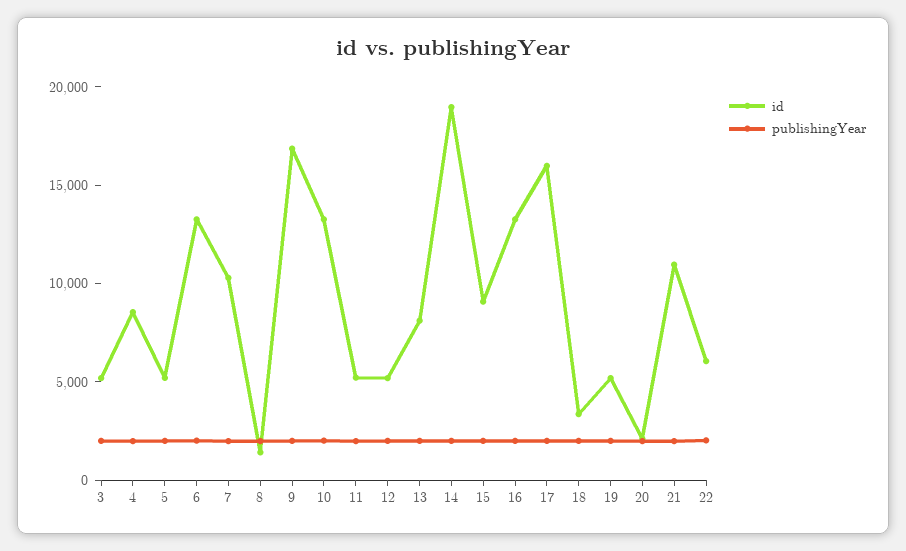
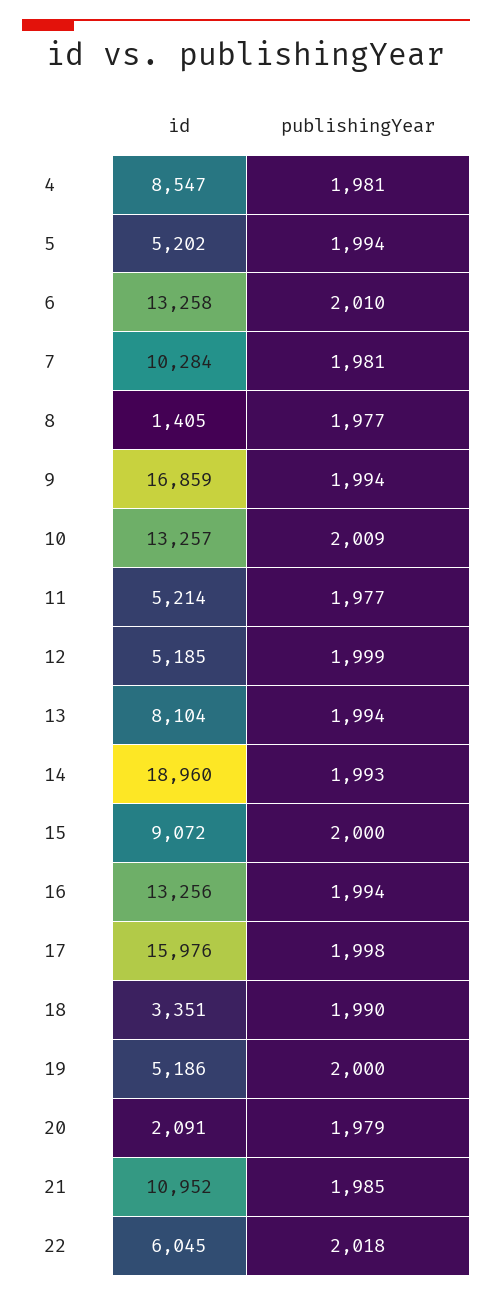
  {
    "id": {
-     "3": 5000,
      "4": 8547,
      "5": 5202,
      "6": 13258,
      "7": 10284,
      "8": 1405,
      "9": 16859,
      "10": 13257,
      "11": 5214,
      "12": 5185,
      "13": 8104,
      "14": 18960,
      "15": 9072,
      "16": 13256,
      "17": 15976,
      "18": 3351,
      "19": 5186,
      "20": 2091,
      "21": 10952,
      "22": 6045
    },
    "publishingYear": {
-     "3": 2000,
      "4": 1981,
      "5": 1994,
      "6": 2010,
      "7": 1981,
      "8": 1977,
      "9": 1994,
      "10": 2009,
      "11": 1977,
      "12": 1999,
      "13": 1994,
      "14": 1993,
      "15": 2000,
      "16": 1994,
      "17": 1998,
      "18": 1990,
      "19": 2000,
      "20": 1979,
      "21": 1985,
      "22": 2018
    }
  }

